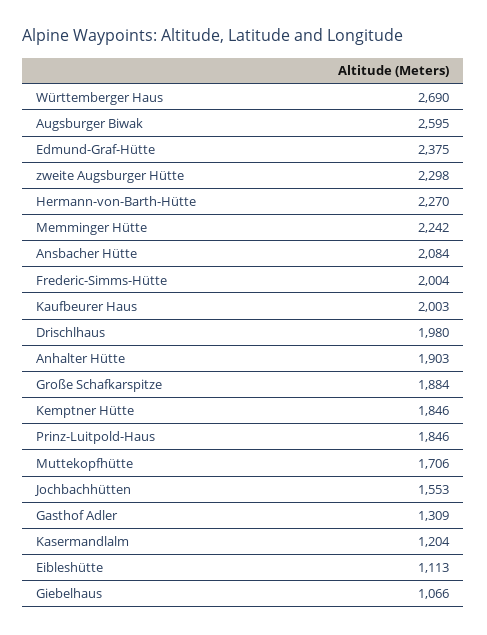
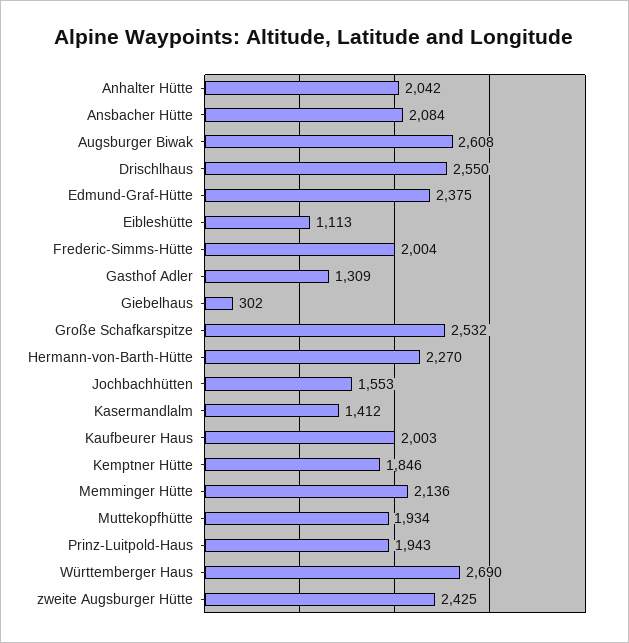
  {
    "Württemberger Haus": 2690,
-   "Augsburger Biwak": 2595,
+   "Augsburger Biwak": 2608,
    "Edmund-Graf-Hütte": 2375,
-   "zweite Augsburger Hütte": 2298,
+   "zweite Augsburger Hütte": 2425,
    "Hermann-von-Barth-Hütte": 2270,
-   "Memminger Hütte": 2242,
+   "Memminger Hütte": 2136,
    "Ansbacher Hütte": 2084,
    "Frederic-Simms-Hütte": 2004,
    "Kaufbeurer Haus": 2003,
-   "Drischlhaus": 1980,
+   "Drischlhaus": 2550,
-   "Anhalter Hütte": 1903,
+   "Anhalter Hütte": 2042,
-   "Große Schafkarspitze": 1884,
+   "Große Schafkarspitze": 2532,
    "Kemptner Hütte": 1846,
-   "Prinz-Luitpold-Haus": 1846,
+   "Prinz-Luitpold-Haus": 1943,
-   "Muttekopfhütte": 1706,
+   "Muttekopfhütte": 1934,
    "Jochbachhütten": 1553,
    "Gasthof Adler": 1309,
-   "Kasermandlalm": 1204,
+   "Kasermandlalm": 1412,
    "Eibleshütte": 1113,
-   "Giebelhaus": 1066
+   "Giebelhaus": 302
  }

